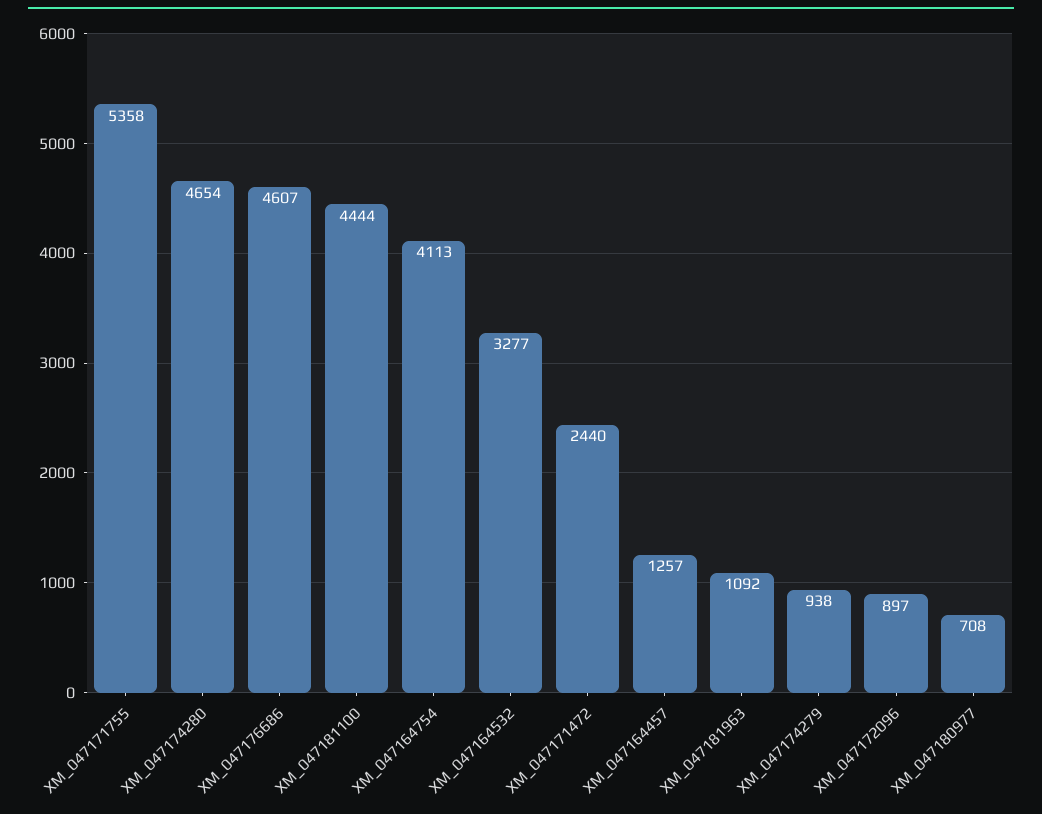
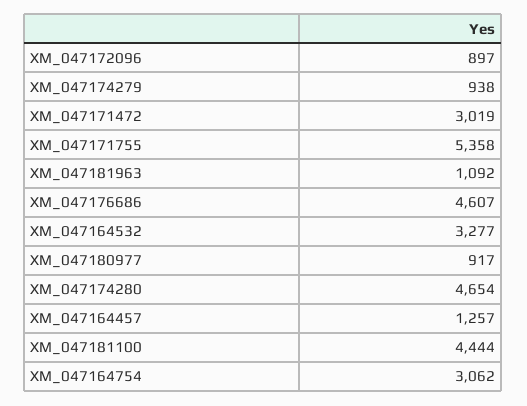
  {
    "XM_047171755": 5358,
    "XM_047174280": 4654,
    "XM_047176686": 4607,
    "XM_047181100": 4444,
-   "XM_047164754": 4113,
+   "XM_047164754": 3062,
    "XM_047164532": 3277,
-   "XM_047171472": 2440,
+   "XM_047171472": 3019,
    "XM_047164457": 1257,
    "XM_047181963": 1092,
    "XM_047174279": 938,
    "XM_047172096": 897,
-   "XM_047180977": 708
+   "XM_047180977": 917
  }

